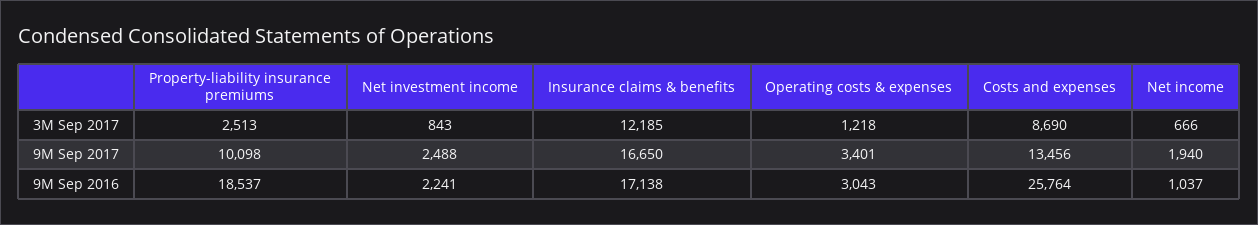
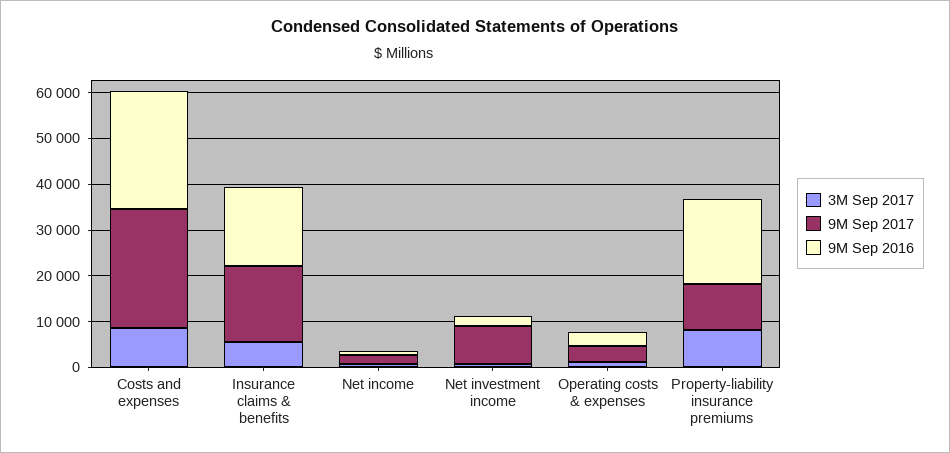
  {
    "3M Sep 2017": {
-     "Property-liability insurance premiums": 2513,
+     "Property-liability insurance premiums": 8000,
      "Net investment income": 843,
-     "Insurance claims & benefits": 12185,
+     "Insurance claims & benefits": 6000,
      "Operating costs & expenses": 1218,
      "Costs and expenses": 8690,
      "Net income": 666
    },
    "9M Sep 2017": {
      "Property-liability insurance premiums": 10098,
-     "Net investment income": 2488,
+     "Net investment income": 8000,
      "Insurance claims & benefits": 16650,
      "Operating costs & expenses": 3401,
-     "Costs and expenses": 13456,
+     "Costs and expenses": 26000,
      "Net income": 1940
    },
    "9M Sep 2016": {
      "Property-liability insurance premiums": 18537,
      "Net investment income": 2241,
      "Insurance claims & benefits": 17138,
      "Operating costs & expenses": 3043,
      "Costs and expenses": 25764,
      "Net income": 1037
    }
  }

